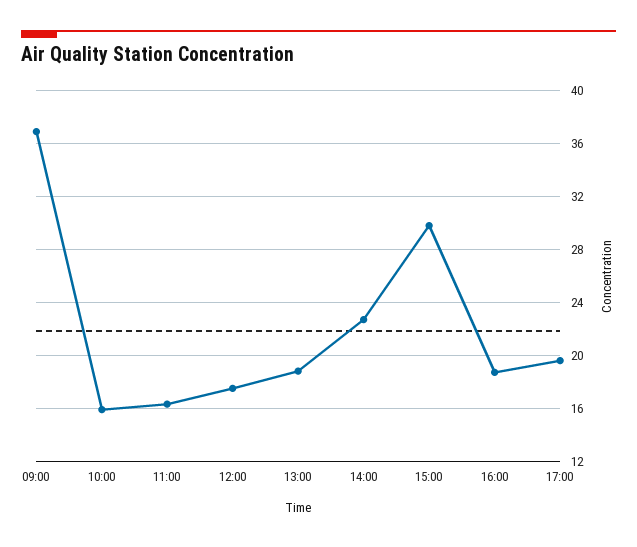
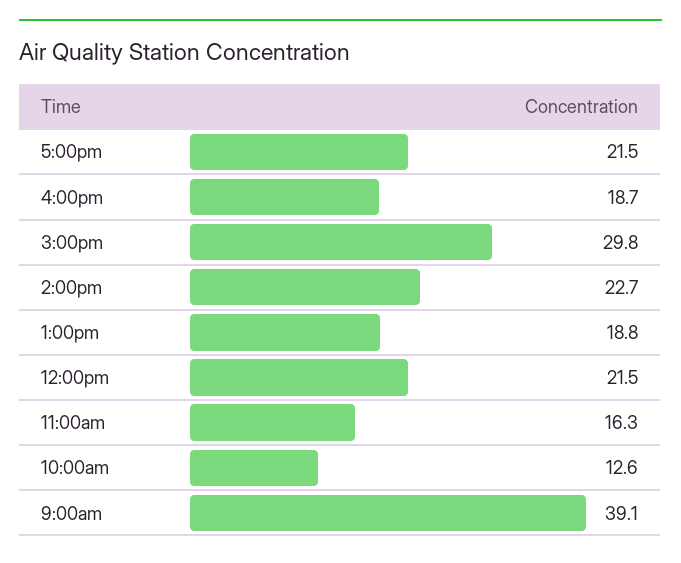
  {
-   "09:00": 37,
+   "09:00": 39.1,
-   "10:00": 16,
+   "10:00": 12.6,
    "11:00": 16.3,
-   "12:00": 17.5,
+   "12:00": 21.5,
    "13:00": 18.8,
    "14:00": 22.7,
    "15:00": 29.8,
    "16:00": 18.7,
-   "17:00": 19.5
+   "17:00": 21.5
  }

